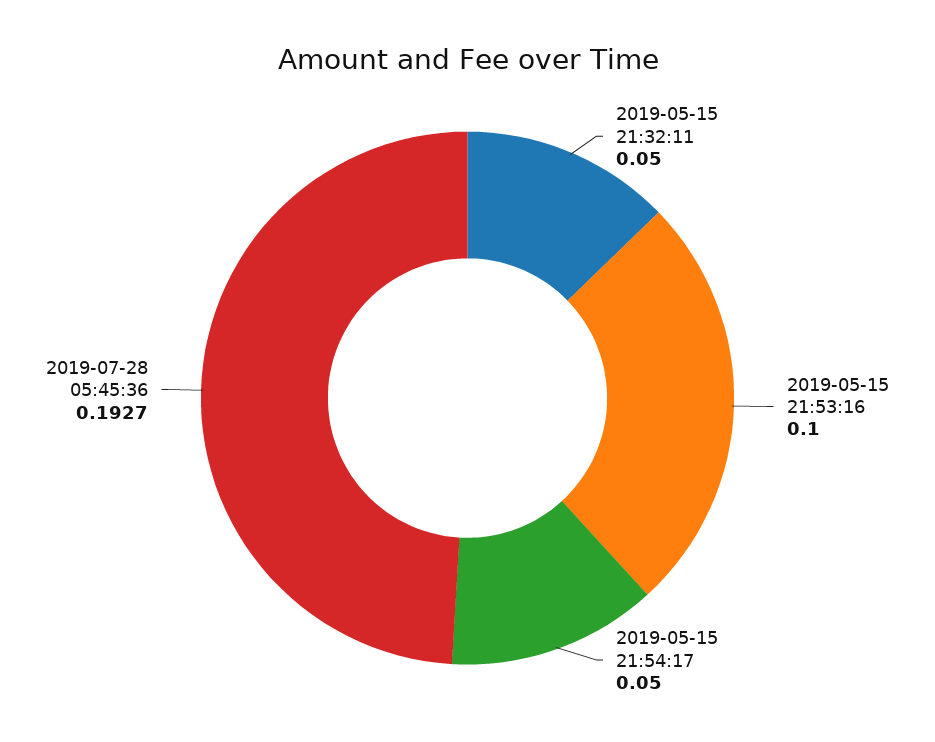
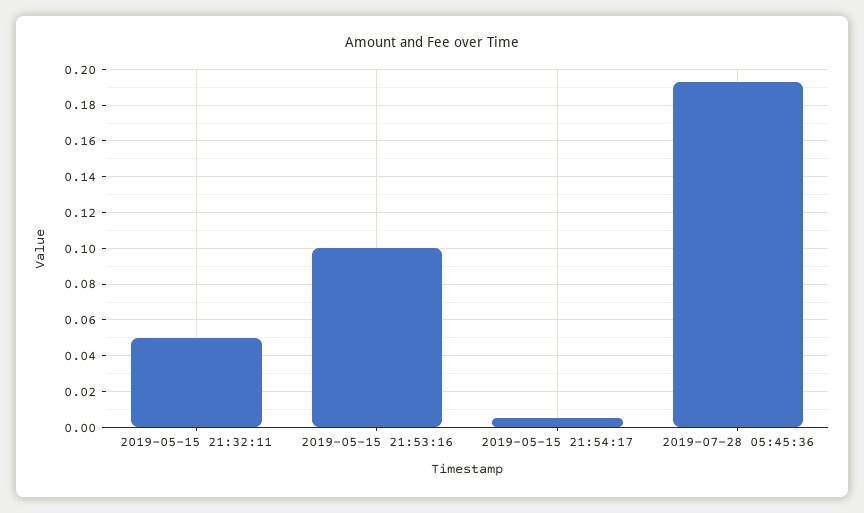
  {
    "2019-05-15 21:32:11": 0.05,
    "2019-05-15 21:53:16": 0.1,
-   "2019-05-15 21:54:17": 0.05,
+   "2019-05-15 21:54:17": 0.005,
    "2019-07-28 05:45:36": 0.1927
  }

